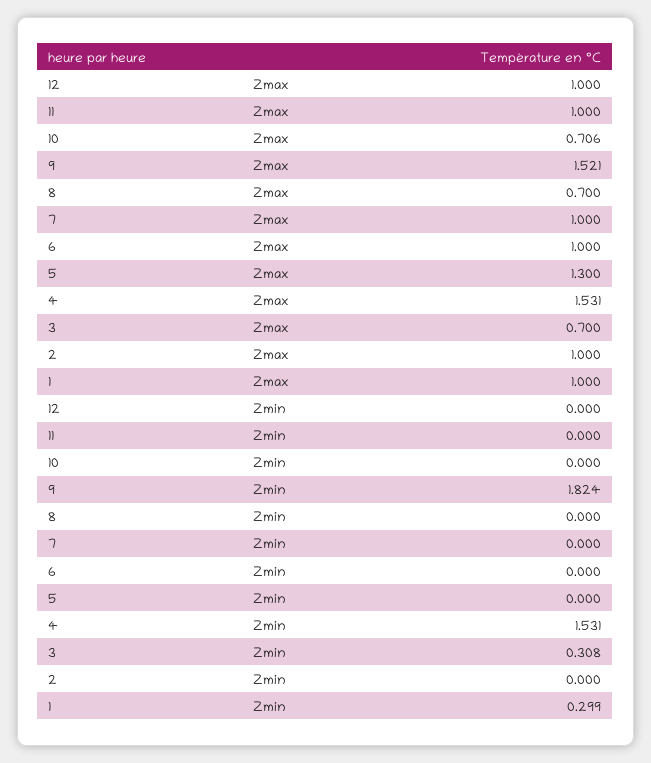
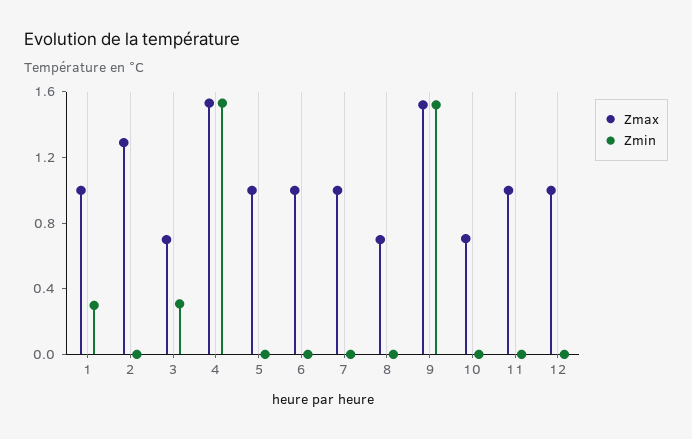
  {
    "Zmax": {
      "12": 1,
      "11": 1,
      "10": 0.706,
      "9": 1.521,
      "8": 0.7,
      "7": 1,
      "6": 1,
-     "5": 1.3,
+     "5": 1,
      "4": 1.531,
      "3": 0.7,
-     "2": 1,
+     "2": 1.3,
      "1": 1
    },
    "Zmin": {
      "12": 0,
      "11": 0,
      "10": 0,
-     "9": 1.824,
+     "9": 1.5,
      "8": 0,
      "7": 0,
      "6": 0,
      "5": 0,
      "4": 1.531,
      "3": 0.308,
      "2": 0,
      "1": 0.299
    }
  }

